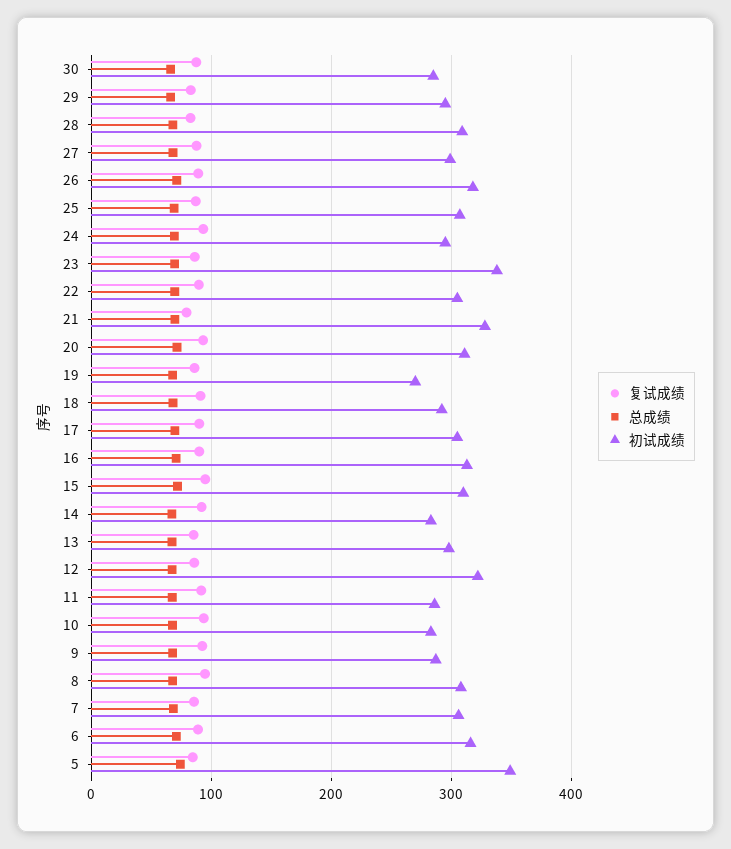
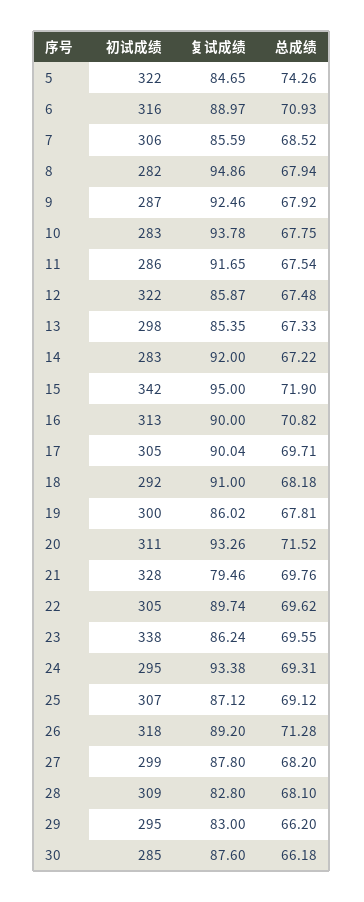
  {
    "复试成绩": {
      "30": 87.6,
      "29": 83,
      "28": 82.8,
      "27": 87.8,
      "26": 89.2,
      "25": 87.12,
      "24": 93.38,
      "23": 86.24,
      "22": 89.74,
      "21": 79.46,
      "20": 93.26,
      "19": 86.02,
      "18": 91,
      "17": 90.04,
      "16": 90,
      "15": 95,
      "14": 92,
      "13": 85.35,
      "12": 85.87,
      "11": 91.65,
      "10": 93.78,
      "9": 92.46,
      "8": 94.86,
      "7": 85.59,
      "6": 88.97,
      "5": 84.65
    },
    "总成绩": {
      "30": 66.18,
      "29": 66.2,
      "28": 68.1,
      "27": 68.2,
      "26": 71.28,
      "25": 69.12,
      "24": 69.31,
      "23": 69.55,
      "22": 69.62,
      "21": 69.76,
      "20": 71.52,
      "19": 67.81,
      "18": 68.18,
      "17": 69.71,
      "16": 70.82,
      "15": 71.9,
      "14": 67.22,
      "13": 67.33,
      "12": 67.48,
      "11": 67.54,
      "10": 67.75,
      "9": 67.92,
      "8": 67.94,
      "7": 68.52,
      "6": 70.93,
      "5": 74.26
    },
    "初试成绩": {
      "30": 285,
      "29": 295,
      "28": 309,
      "27": 299,
      "26": 318,
      "25": 307,
      "24": 295,
      "23": 338,
      "22": 305,
      "21": 328,
      "20": 311,
-     "19": 270,
+     "19": 300,
      "18": 292,
      "17": 305,
      "16": 313,
-     "15": 310,
+     "15": 342,
      "14": 283,
      "13": 298,
      "12": 322,
      "11": 286,
      "10": 283,
      "9": 287,
-     "8": 310,
+     "8": 282,
      "7": 306,
      "6": 316,
-     "5": 350
+     "5": 322
    }
  }

